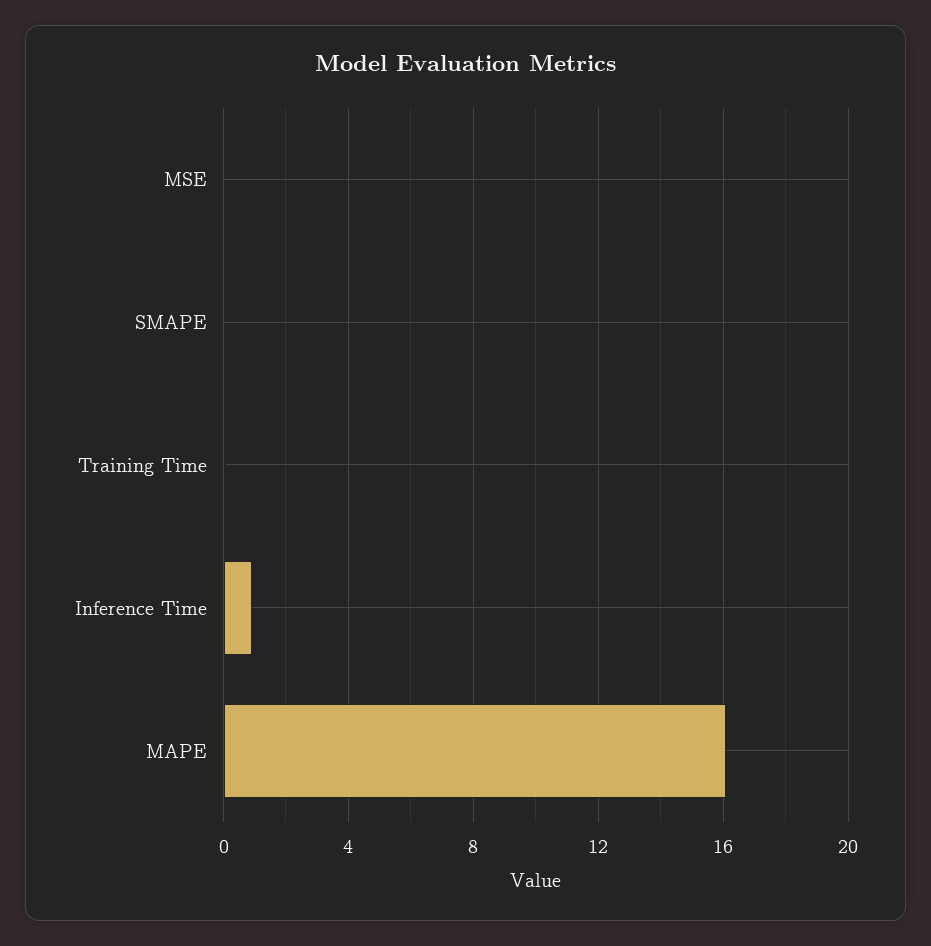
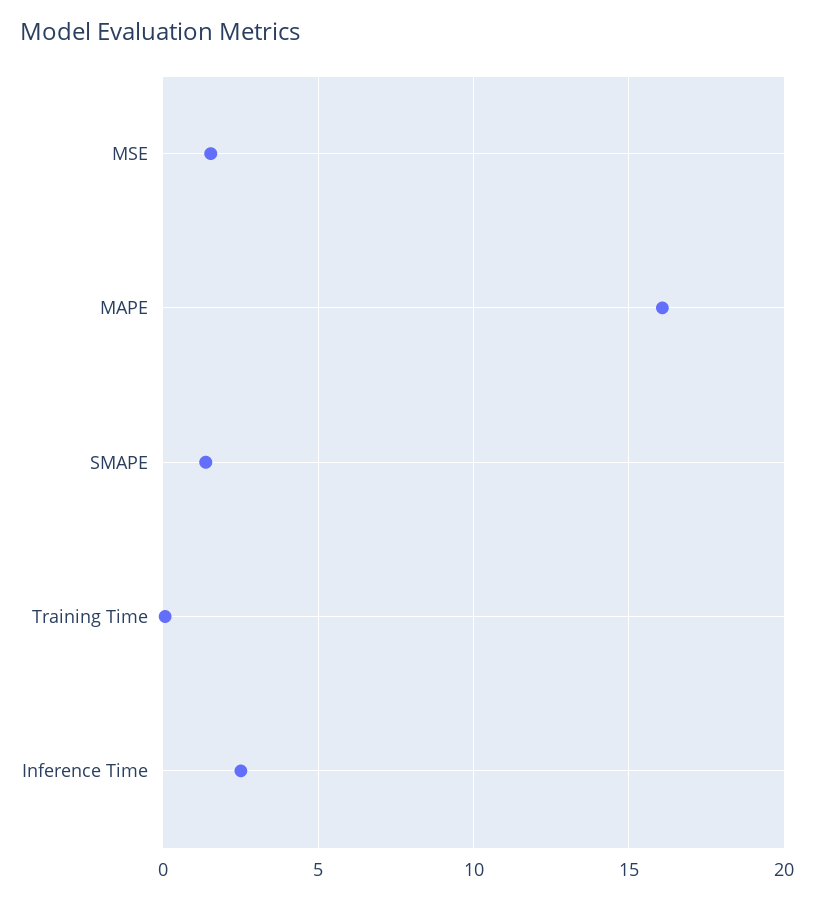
  {
-   "MSE": 0,
+   "MSE": 1.5,
-   "SMAPE": 0,
+   "SMAPE": 1.5,
    "Training Time": 0,
-   "Inference Time": 1,
+   "Inference Time": 2.5,
    "MAPE": 16
  }

